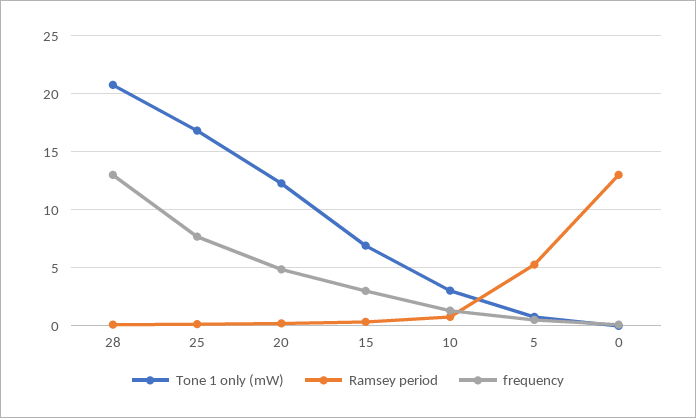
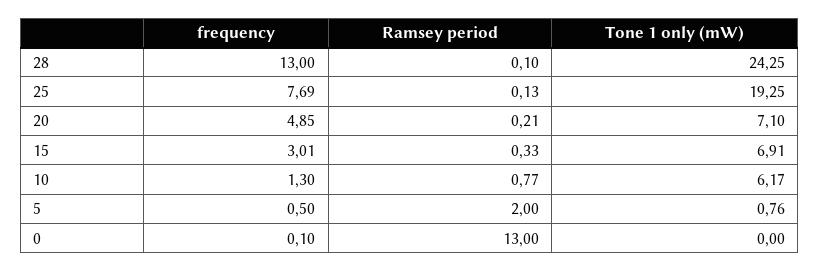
  {
    "Tone 1 only (mW)": {
-     "28": 21,
+     "28": 24.25,
-     "25": 17,
+     "25": 19.25,
-     "20": 12,
+     "20": 7.1,
      "15": 6.91,
-     "10": 3,
+     "10": 6.17,
      "5": 0.76,
      "0": 0
    },
    "Ramsey period": {
      "28": 0.1,
      "25": 0.13,
      "20": 0.21,
      "15": 0.33,
      "10": 0.77,
-     "5": 5,
+     "5": 2,
      "0": 13
    },
    "frequency": {
      "28": 13,
      "25": 7.69,
      "20": 4.85,
      "15": 3.01,
      "10": 1.3,
      "5": 0.5,
      "0": 0.1
    }
  }

